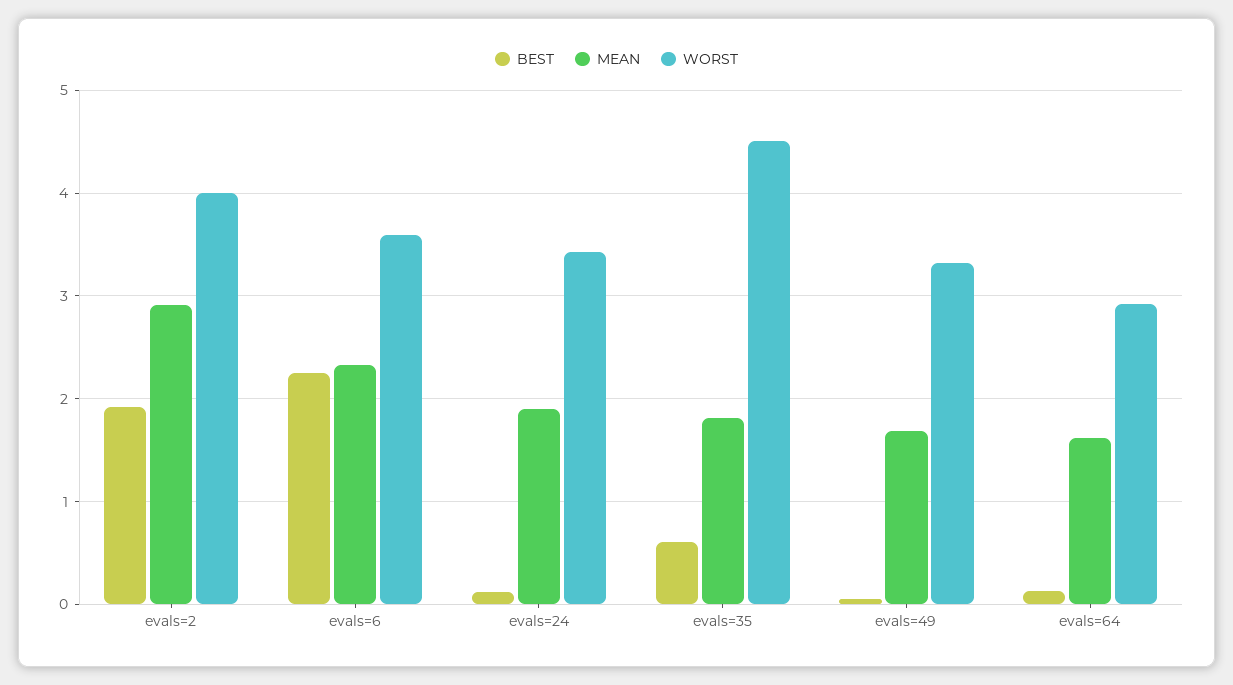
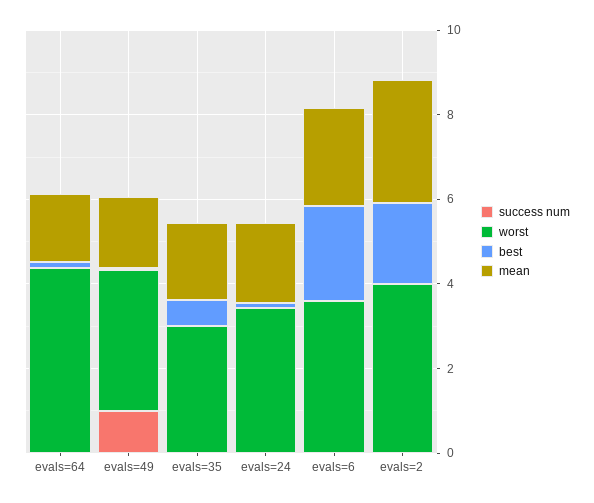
  {
    "BEST": {
      "evals=2": 1.9,
      "evals=6": 2.3,
      "evals=24": 0.1,
      "evals=35": 0.6,
      "evals=49": 0.1,
      "evals=64": 0.1
    },
    "MEAN": {
      "evals=2": 2.9,
      "evals=6": 2.3,
      "evals=24": 1.9,
      "evals=35": 1.8,
      "evals=49": 1.7,
      "evals=64": 1.6
    },
    "WORST": {
      "evals=2": 4,
      "evals=6": 3.6,
      "evals=24": 3.4,
-     "evals=35": 4.5,
+     "evals=35": 3,
      "evals=49": 3.3,
-     "evals=64": 2.9
+     "evals=64": 4.5
-   }
+   },
+   "success num": {
+     "evals=64": 0,
+     "evals=49": 1,
+     "evals=35": 0,
+     "evals=24": 0,
+     "evals=6": 0,
+     "evals=2": 0
+   }
  }

